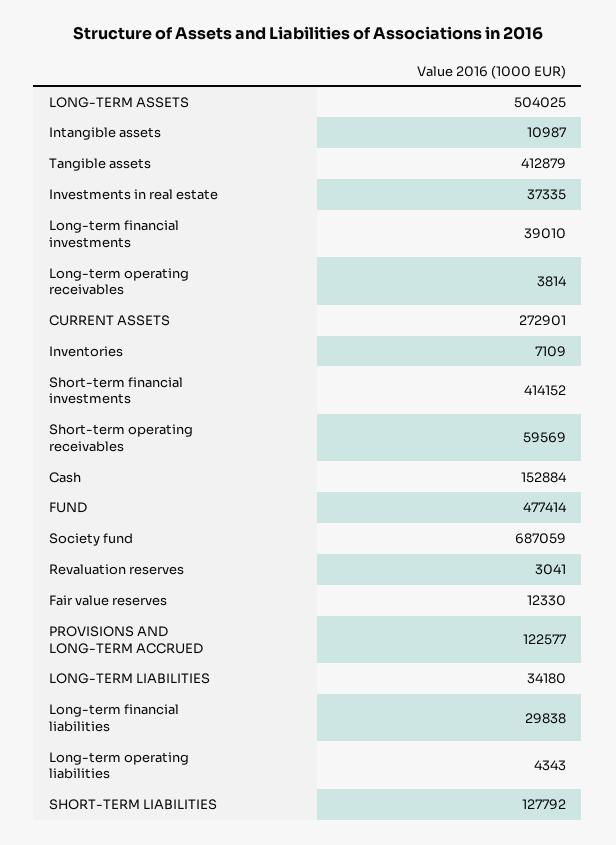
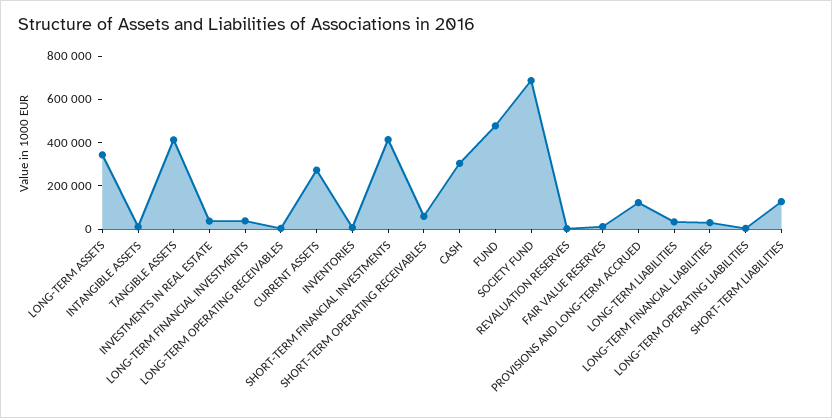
  {
-   "LONG-TERM ASSETS": 504025,
+   "LONG-TERM ASSETS": 350000,
    "Intangible assets": 10987,
    "Tangible assets": 412879,
    "Investments in real estate": 37335,
    "Long-term financial investments": 39010,
    "Long-term operating receivables": 3814,
    "CURRENT ASSETS": 272901,
    "Inventories": 7109,
    "Short-term financial investments": 414152,
    "Short-term operating receivables": 59569,
-   "Cash": 152884,
+   "Cash": 300000,
    "FUND": 477414,
    "Society fund": 687059,
    "Revaluation reserves": 3041,
    "Fair value reserves": 12330,
    "PROVISIONS AND LONG-TERM ACCRUED": 122577,
    "LONG-TERM LIABILITIES": 34180,
    "Long-term financial liabilities": 29838,
    "Long-term operating liabilities": 4343,
    "SHORT-TERM LIABILITIES": 127792
  }

